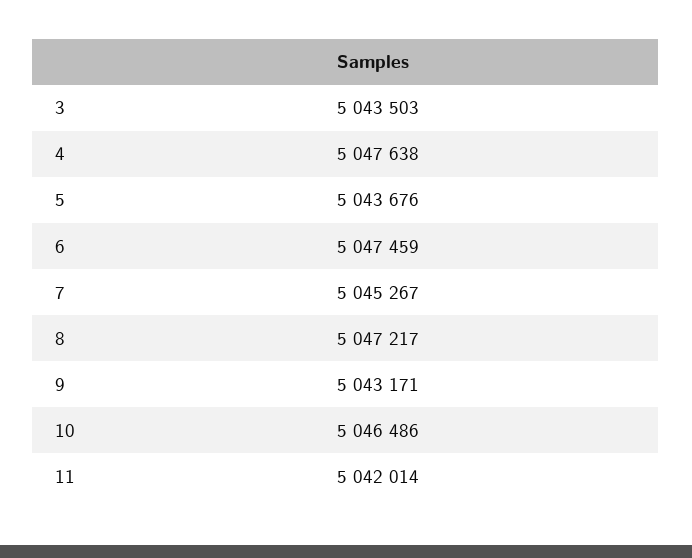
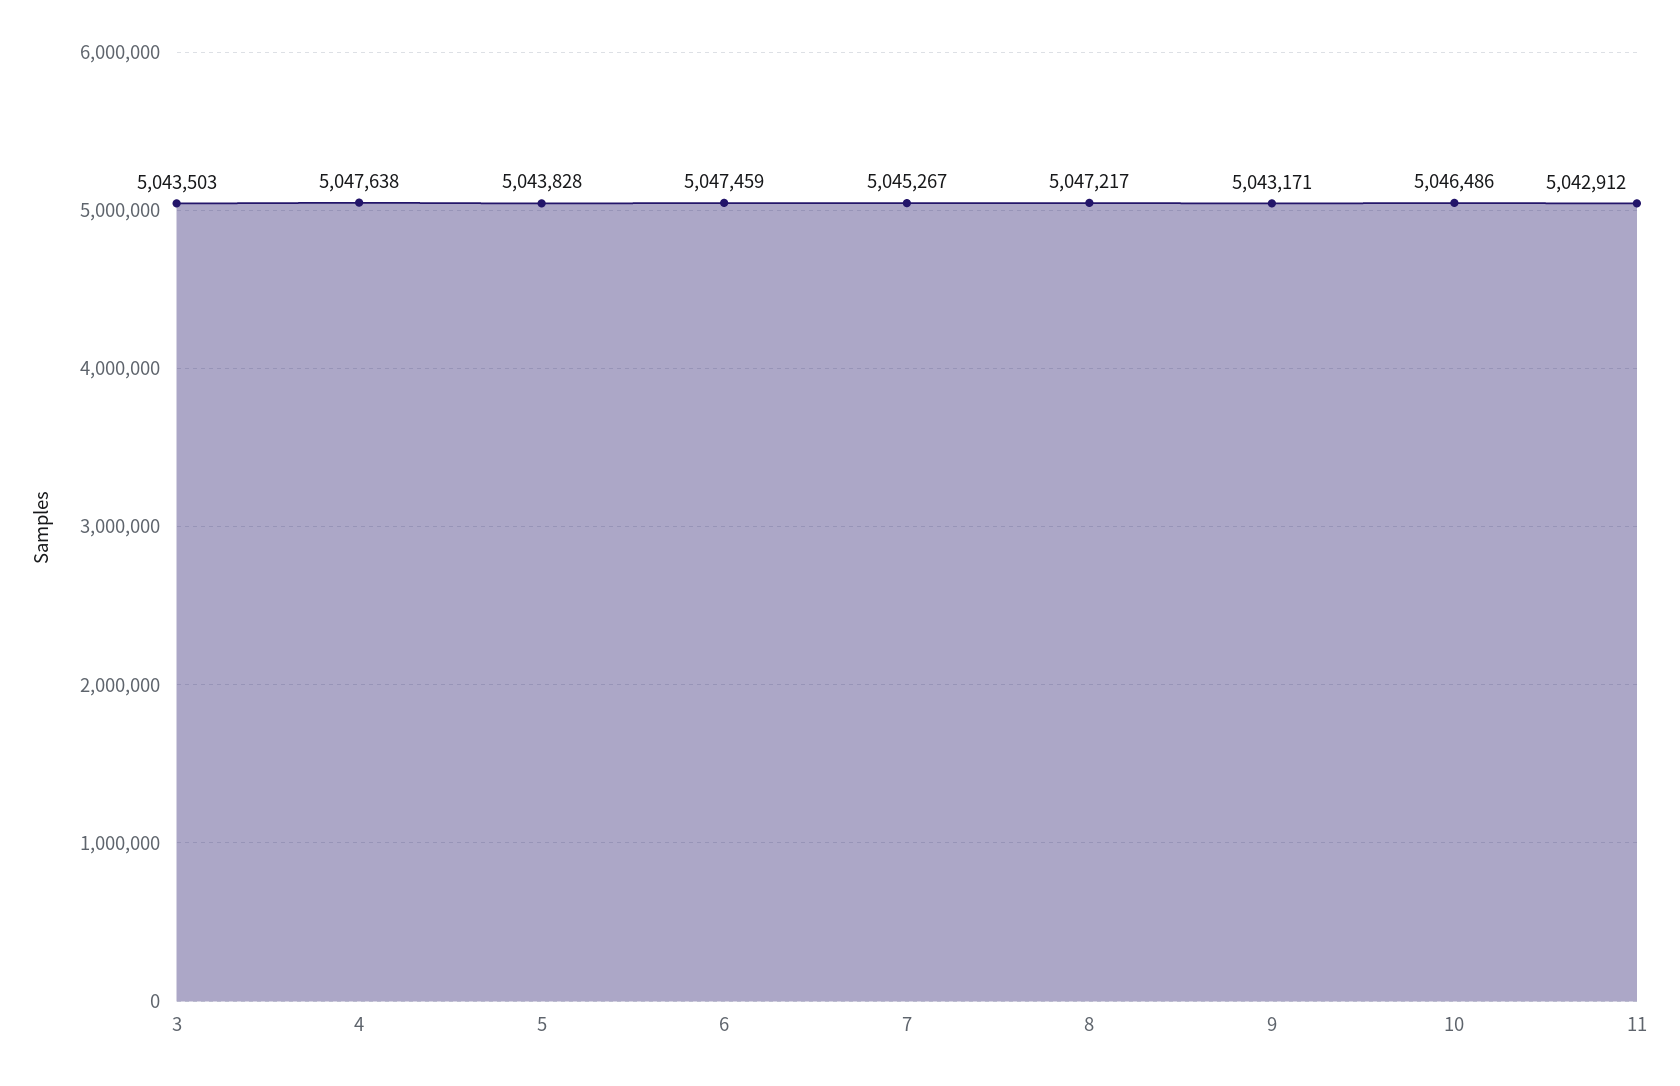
  {
    "3": 5043503,
    "4": 5047638,
-   "5": 5043676,
+   "5": 5043828,
    "6": 5047459,
    "7": 5045267,
    "8": 5047217,
    "9": 5043171,
    "10": 5046486,
-   "11": 5042014
+   "11": 5042912
  }

